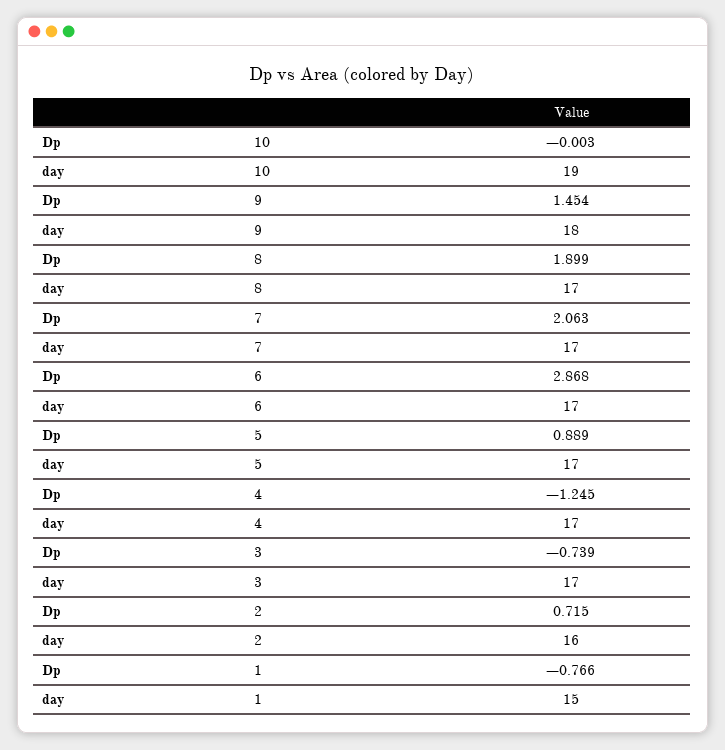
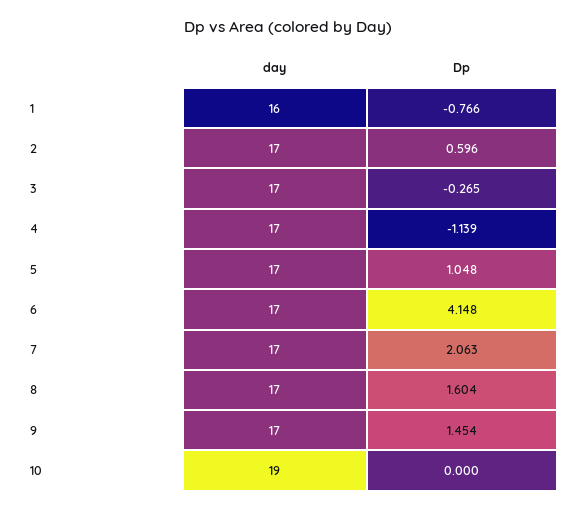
  {
    "Dp": {
-     "10": -0.003,
+     "10": 0,
      "9": 1.454,
-     "8": 1.899,
+     "8": 1.604,
      "7": 2.063,
-     "6": 2.868,
+     "6": 4.148,
-     "5": 0.889,
+     "5": 1.048,
-     "4": -1.245,
+     "4": -1.139,
-     "3": -0.739,
+     "3": -0.265,
-     "2": 0.715,
+     "2": 0.596,
      "1": -0.766
    },
    "day": {
      "10": 19,
-     "9": 18,
+     "9": 17,
      "8": 17,
      "7": 17,
      "6": 17,
      "5": 17,
      "4": 17,
      "3": 17,
-     "2": 16,
+     "2": 17,
-     "1": 15
+     "1": 16
    }
  }

